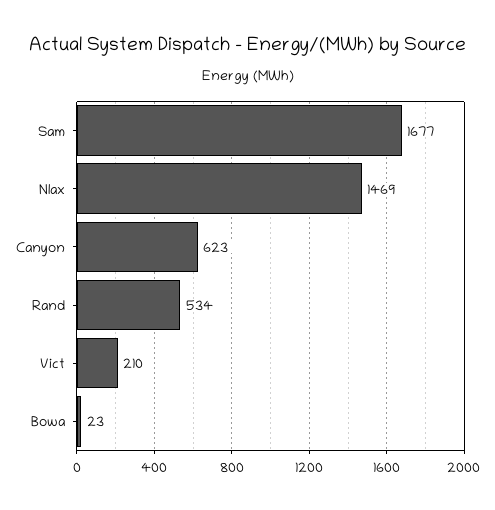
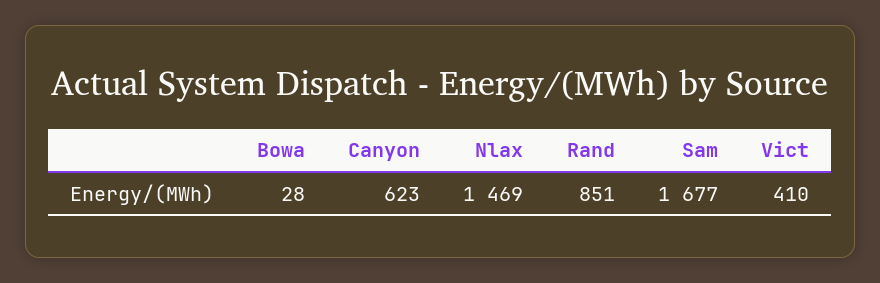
  {
    "Sam": 1677,
    "Nlax": 1469,
    "Canyon": 623,
-   "Rand": 534,
+   "Rand": 851,
-   "Vict": 210,
+   "Vict": 410,
-   "Bowa": 23
+   "Bowa": 28
  }

